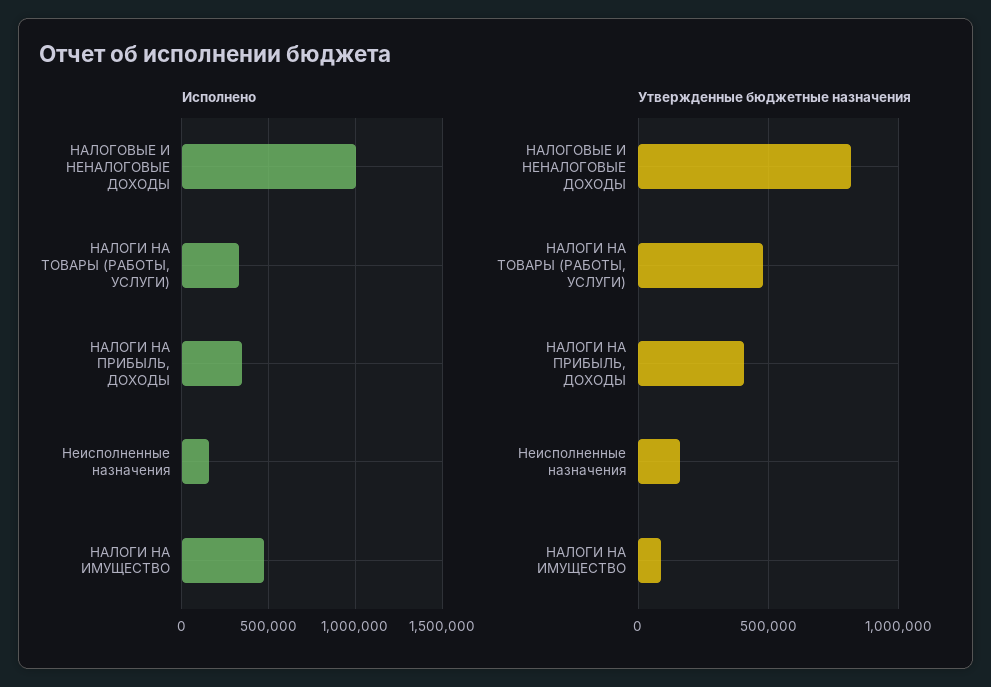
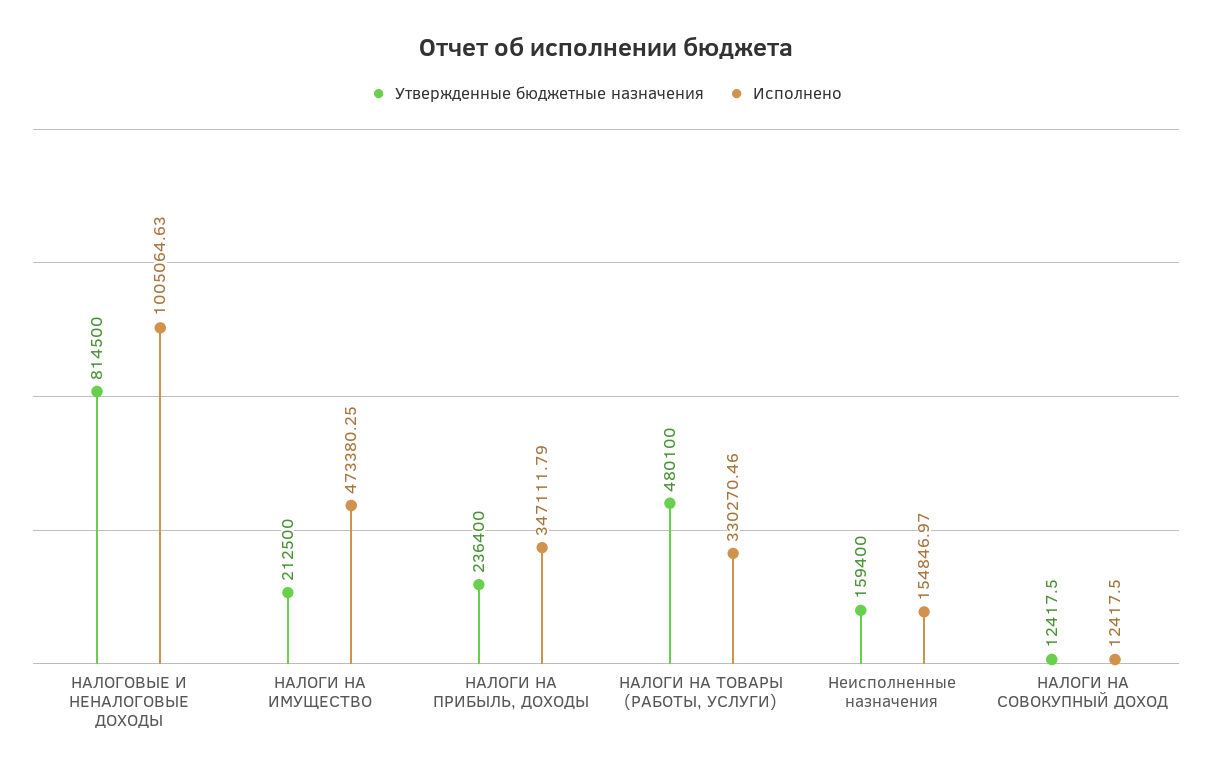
  {
    "Исполнено": {
      "НАЛОГОВЫЕ И НЕНАЛОГОВЫЕ ДОХОДЫ": 1005064.63,
      "НАЛОГИ НА ТОВАРЫ (РАБОТЫ, УСЛУГИ)": 330270.46,
      "НАЛОГИ НА ПРИБЫЛЬ, ДОХОДЫ": 347111.79,
      "Неисполненные назначения": 154846.97,
-     "НАЛОГИ НА ИМУЩЕСТВО": 473380.25
+     "НАЛОГИ НА ИМУЩЕСТВО": 473380.25,
+     "НАЛОГИ НА СОВОКУПНЫЙ ДОХОД": 12417.5
    },
    "Утвержденные бюджетные назначения": {
      "НАЛОГОВЫЕ И НЕНАЛОГОВЫЕ ДОХОДЫ": 814500,
      "НАЛОГИ НА ТОВАРЫ (РАБОТЫ, УСЛУГИ)": 480100,
-     "НАЛОГИ НА ПРИБЫЛЬ, ДОХОДЫ": 400000,
+     "НАЛОГИ НА ПРИБЫЛЬ, ДОХОДЫ": 236400,
      "Неисполненные назначения": 159400,
-     "НАЛОГИ НА ИМУЩЕСТВО": 100000
+     "НАЛОГИ НА ИМУЩЕСТВО": 212500,
+     "НАЛОГИ НА СОВОКУПНЫЙ ДОХОД": 12417.5
    }
  }

